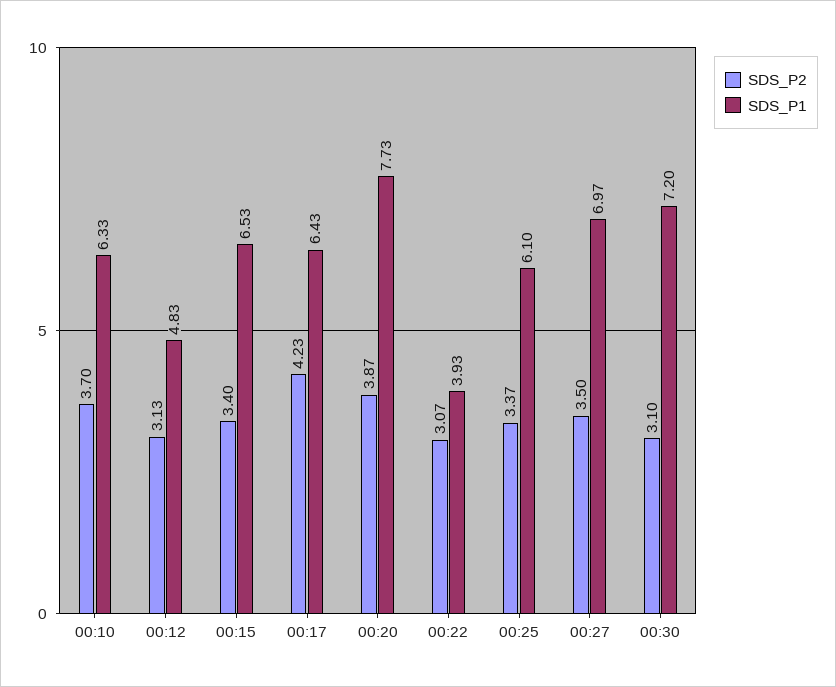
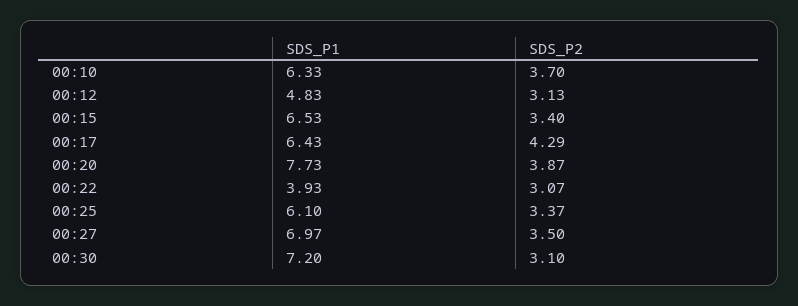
  {
    "SDS_P2": {
      "00:10": 3.7,
      "00:12": 3.13,
      "00:15": 3.4,
-     "00:17": 4.23,
+     "00:17": 4.29,
      "00:20": 3.87,
      "00:22": 3.07,
      "00:25": 3.37,
      "00:27": 3.5,
      "00:30": 3.1
    },
    "SDS_P1": {
      "00:10": 6.33,
      "00:12": 4.83,
      "00:15": 6.53,
      "00:17": 6.43,
      "00:20": 7.73,
      "00:22": 3.93,
      "00:25": 6.1,
      "00:27": 6.97,
      "00:30": 7.2
    }
  }

